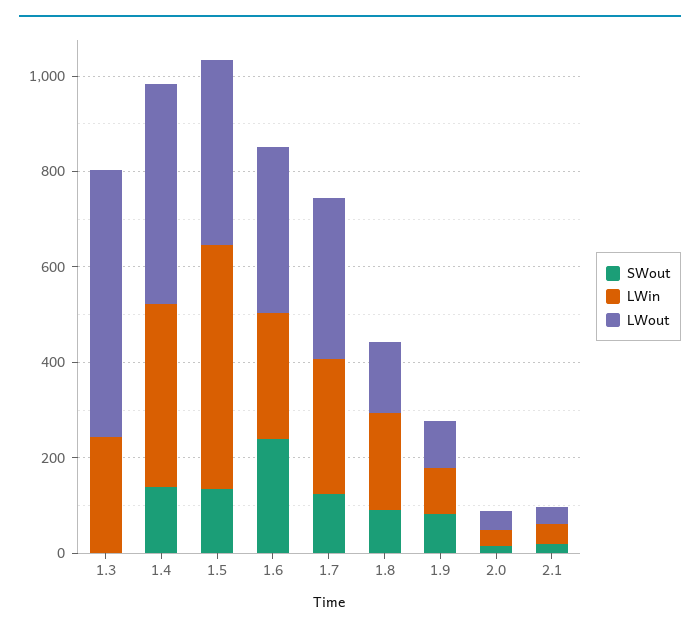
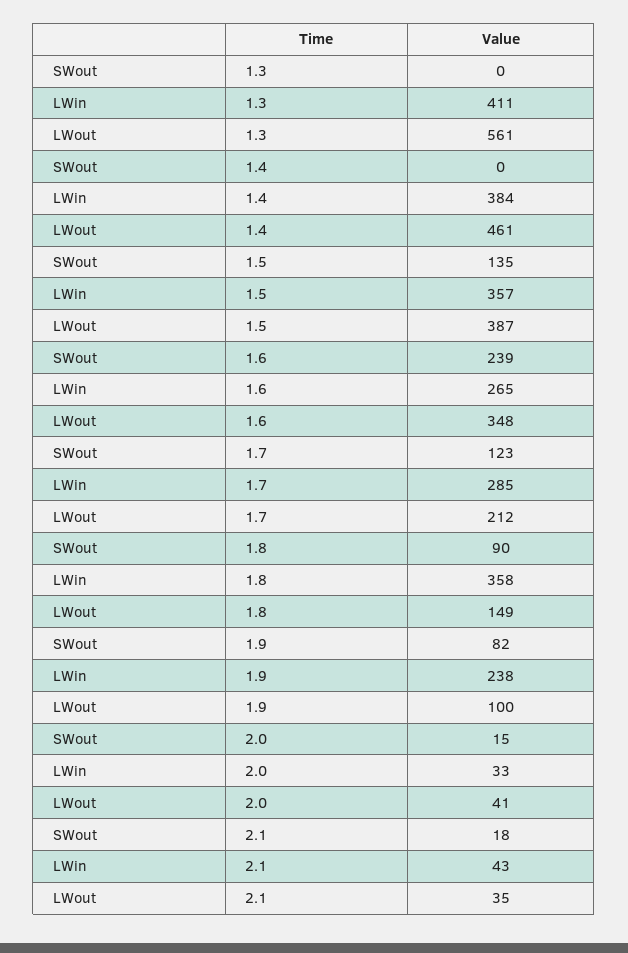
  {
    "SWout": {
      "1.3": 0,
-     "1.4": 150,
+     "1.4": 0,
      "1.5": 135,
      "1.6": 239,
      "1.7": 123,
      "1.8": 90,
      "1.9": 82,
      "2.0": 15,
      "2.1": 18
    },
    "LWin": {
-     "1.3": 250,
+     "1.3": 411,
      "1.4": 384,
-     "1.5": 500,
+     "1.5": 357,
      "1.6": 265,
      "1.7": 285,
-     "1.8": 200,
+     "1.8": 358,
-     "1.9": 100,
+     "1.9": 238,
      "2.0": 33,
      "2.1": 43
    },
    "LWout": {
      "1.3": 561,
      "1.4": 461,
      "1.5": 387,
      "1.6": 348,
-     "1.7": 350,
+     "1.7": 212,
      "1.8": 149,
      "1.9": 100,
      "2.0": 41,
      "2.1": 35
    }
  }

